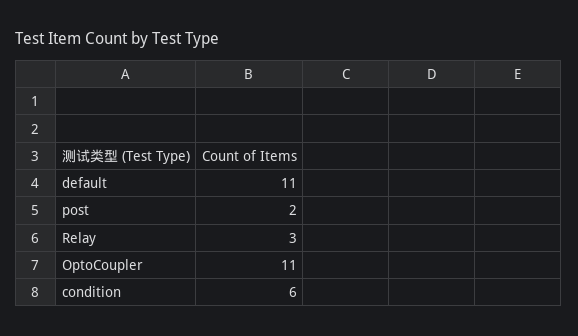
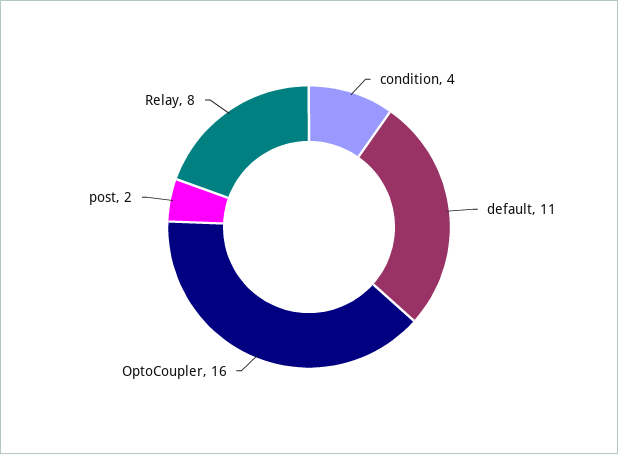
  {
    "default": 11,
    "post": 2,
-   "Relay": 3,
+   "Relay": 8,
-   "OptoCoupler": 11,
+   "OptoCoupler": 16,
-   "condition": 6
+   "condition": 4
  }

